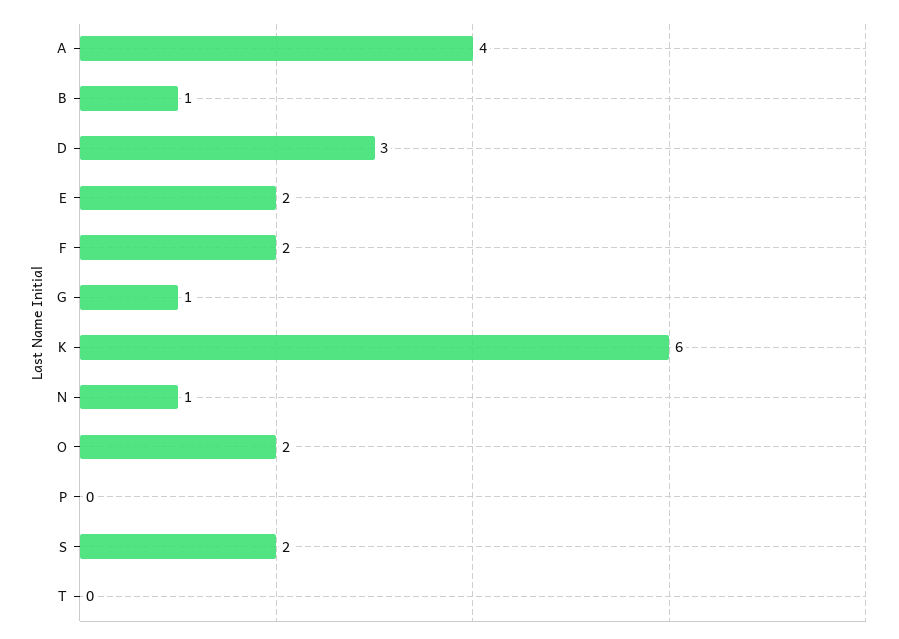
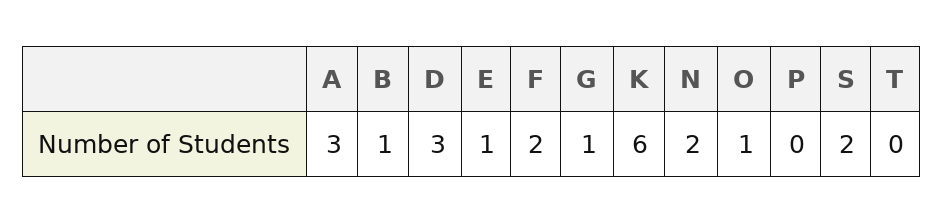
  {
-   "A": 4,
+   "A": 3,
    "B": 1,
    "D": 3,
-   "E": 2,
+   "E": 1,
    "F": 2,
    "G": 1,
    "K": 6,
-   "N": 1,
+   "N": 2,
-   "O": 2,
+   "O": 1,
    "P": 0,
    "S": 2,
    "T": 0
  }

